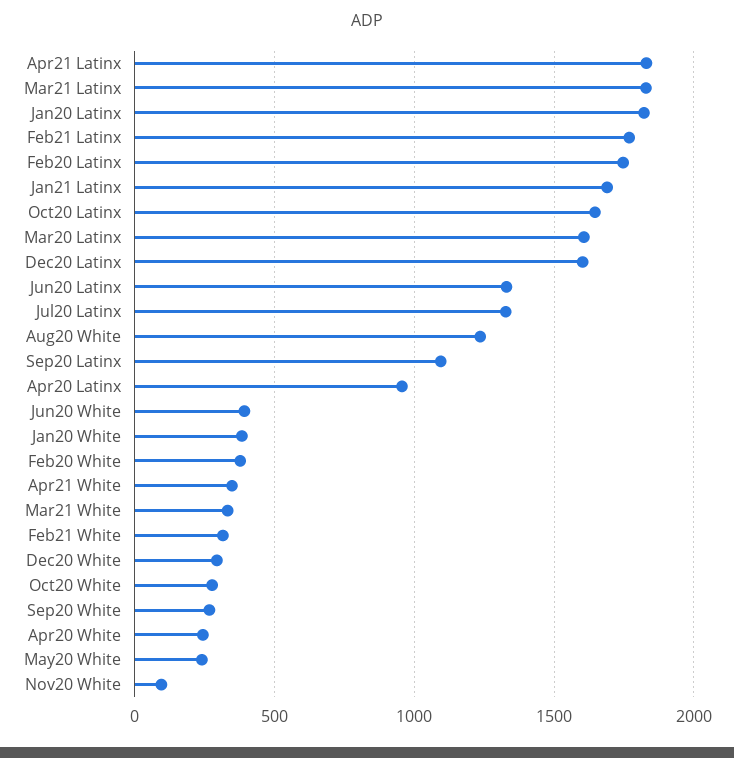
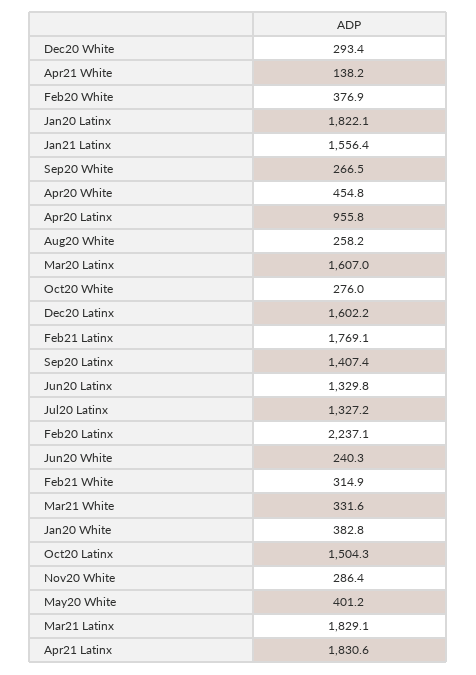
  {
    "Apr21 Latinx": 1830.6,
    "Mar21 Latinx": 1829.1,
    "Jan20 Latinx": 1822.1,
    "Feb21 Latinx": 1769.1,
-   "Feb20 Latinx": 1750,
+   "Feb20 Latinx": 2237.1,
-   "Jan21 Latinx": 1700,
+   "Jan21 Latinx": 1556.4,
-   "Oct20 Latinx": 1650,
+   "Oct20 Latinx": 1504.3,
    "Mar20 Latinx": 1607,
    "Dec20 Latinx": 1602.2,
    "Jun20 Latinx": 1329.8,
    "Jul20 Latinx": 1327.2,
-   "Aug20 White": 1250,
+   "Aug20 White": 258.2,
-   "Sep20 Latinx": 1100,
+   "Sep20 Latinx": 1407.4,
    "Apr20 Latinx": 955.8,
-   "Jun20 White": 400,
+   "Jun20 White": 240.3,
    "Jan20 White": 382.8,
    "Feb20 White": 376.9,
-   "Apr21 White": 350,
+   "Apr21 White": 138.2,
    "Mar21 White": 331.6,
    "Feb21 White": 314.9,
    "Dec20 White": 293.4,
    "Oct20 White": 276,
    "Sep20 White": 266.5,
-   "Apr20 White": 250,
+   "Apr20 White": 454.8,
-   "May20 White": 250,
+   "May20 White": 401.2,
-   "Nov20 White": 100
+   "Nov20 White": 286.4
  }

